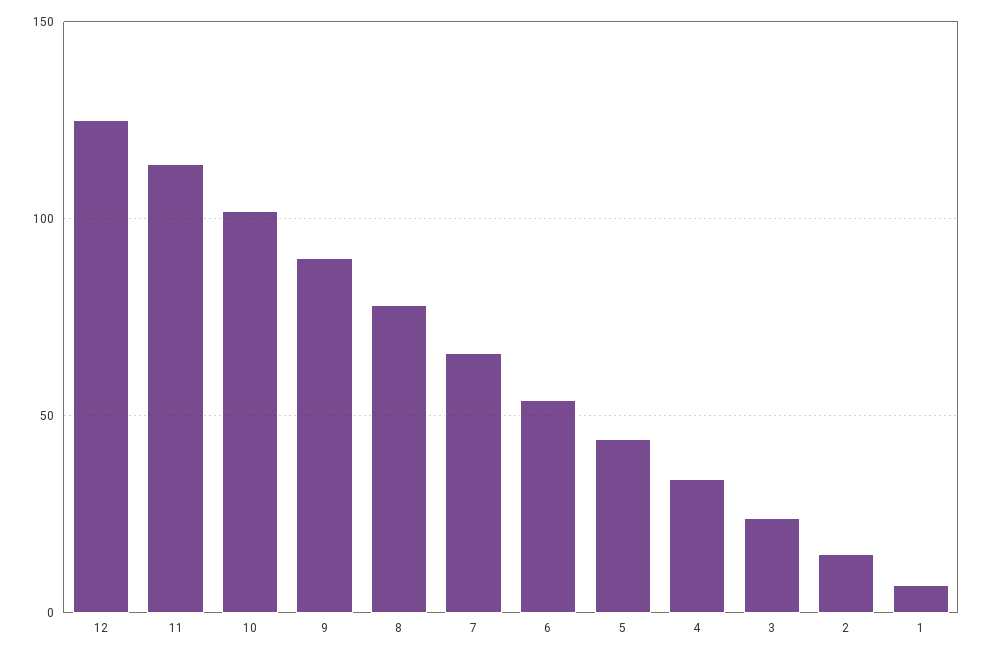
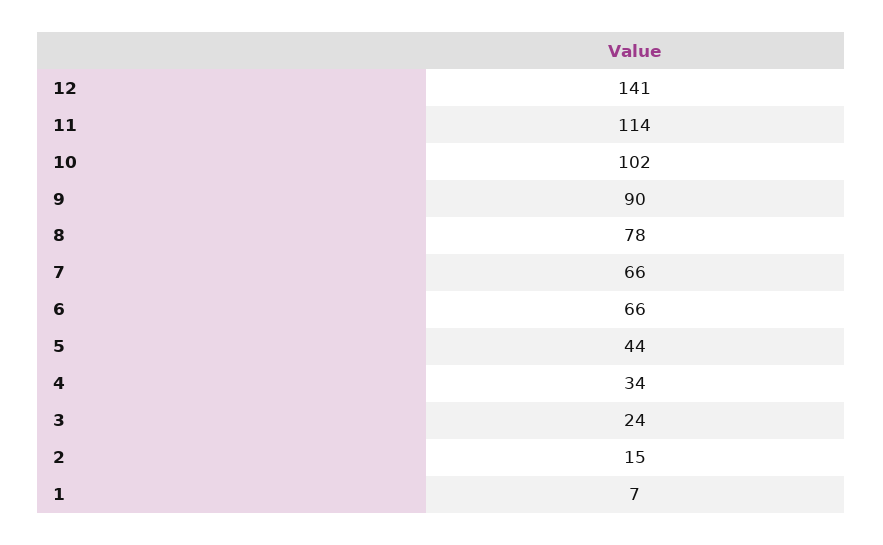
  {
-   "12": 125,
+   "12": 141,
    "11": 114,
    "10": 102,
    "9": 90,
    "8": 78,
    "7": 66,
-   "6": 55,
+   "6": 66,
    "5": 44,
    "4": 34,
    "3": 24,
    "2": 15,
    "1": 7
  }

